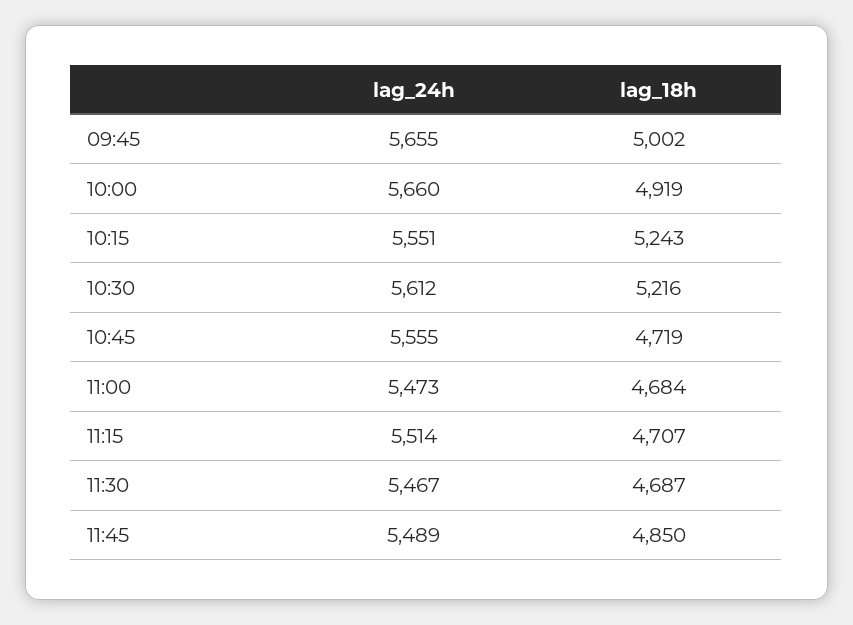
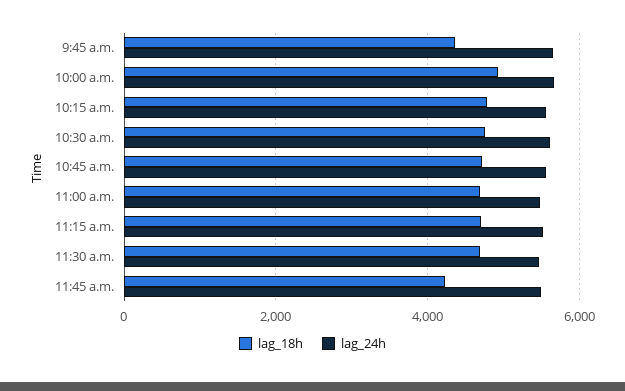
  {
    "lag_24h": {
      "09:45": 5655,
      "10:00": 5660,
      "10:15": 5551,
      "10:30": 5612,
      "10:45": 5555,
      "11:00": 5473,
      "11:15": 5514,
      "11:30": 5467,
      "11:45": 5489
    },
    "lag_18h": {
-     "09:45": 5002,
+     "09:45": 4400,
      "10:00": 4919,
-     "10:15": 5243,
+     "10:15": 4800,
-     "10:30": 5216,
+     "10:30": 4800,
      "10:45": 4719,
      "11:00": 4684,
      "11:15": 4707,
      "11:30": 4687,
-     "11:45": 4850
+     "11:45": 4200
    }
  }

